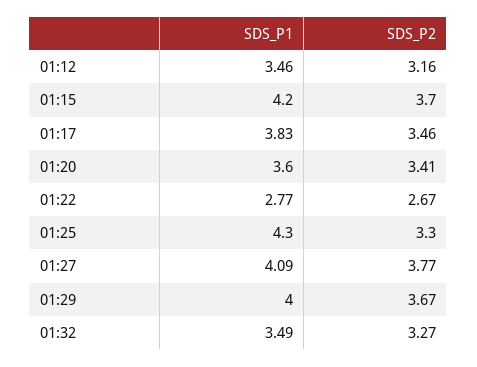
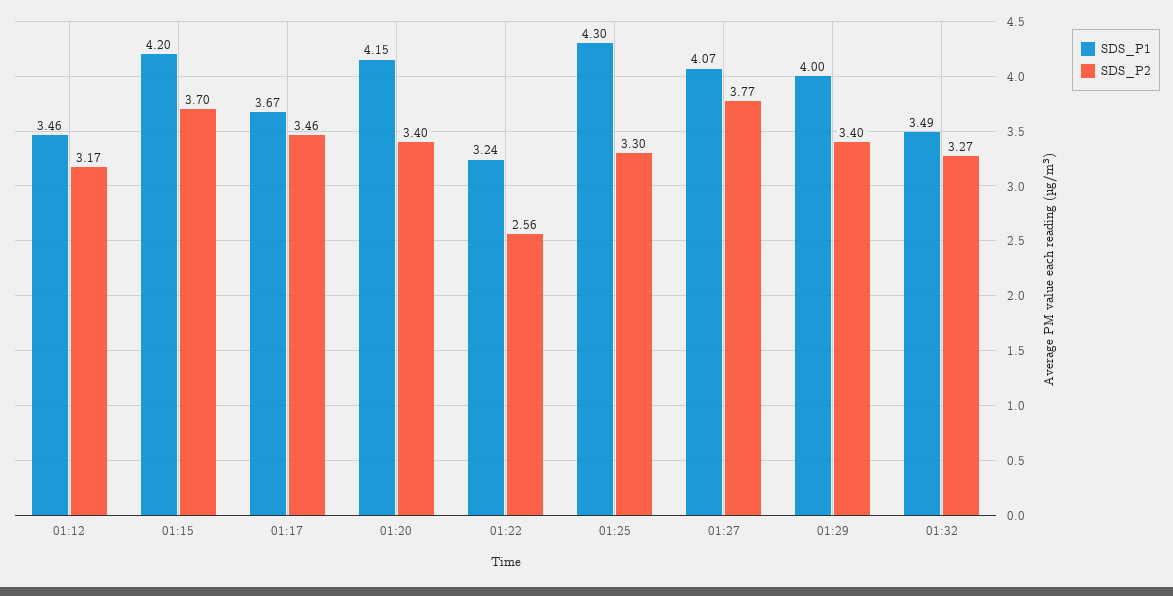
  {
    "SDS_P1": {
      "01:12": 3.46,
      "01:15": 4.2,
-     "01:17": 3.83,
+     "01:17": 3.67,
-     "01:20": 3.6,
+     "01:20": 4.15,
-     "01:22": 2.77,
+     "01:22": 3.24,
      "01:25": 4.3,
-     "01:27": 4.09,
+     "01:27": 4.07,
      "01:29": 4,
      "01:32": 3.49
    },
    "SDS_P2": {
-     "01:12": 3.16,
+     "01:12": 3.17,
      "01:15": 3.7,
      "01:17": 3.46,
-     "01:20": 3.41,
+     "01:20": 3.4,
-     "01:22": 2.67,
+     "01:22": 2.56,
      "01:25": 3.3,
      "01:27": 3.77,
-     "01:29": 3.67,
+     "01:29": 3.4,
      "01:32": 3.27
    }
  }

